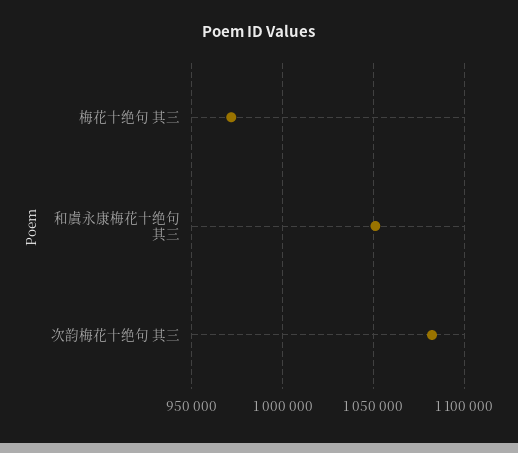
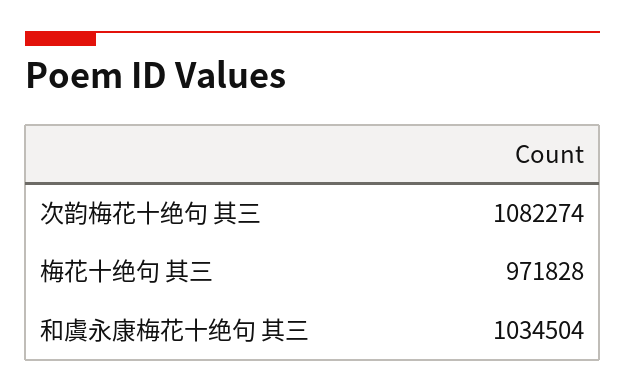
  {
    "梅花十绝句 其三": 971828,
-   "和虞永康梅花十绝句 其三": 1050000,
+   "和虞永康梅花十绝句 其三": 1034504,
    "次韵梅花十绝句 其三": 1082274
  }

